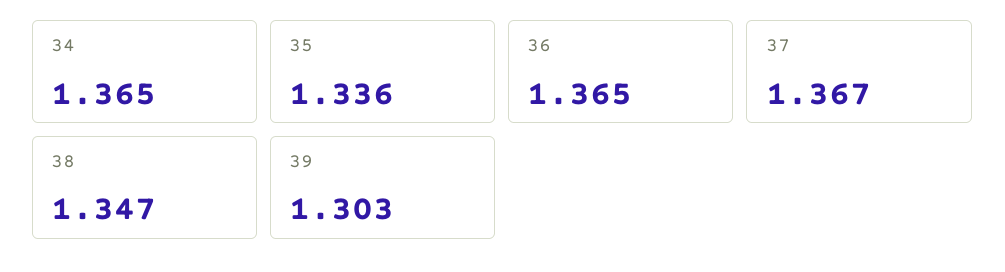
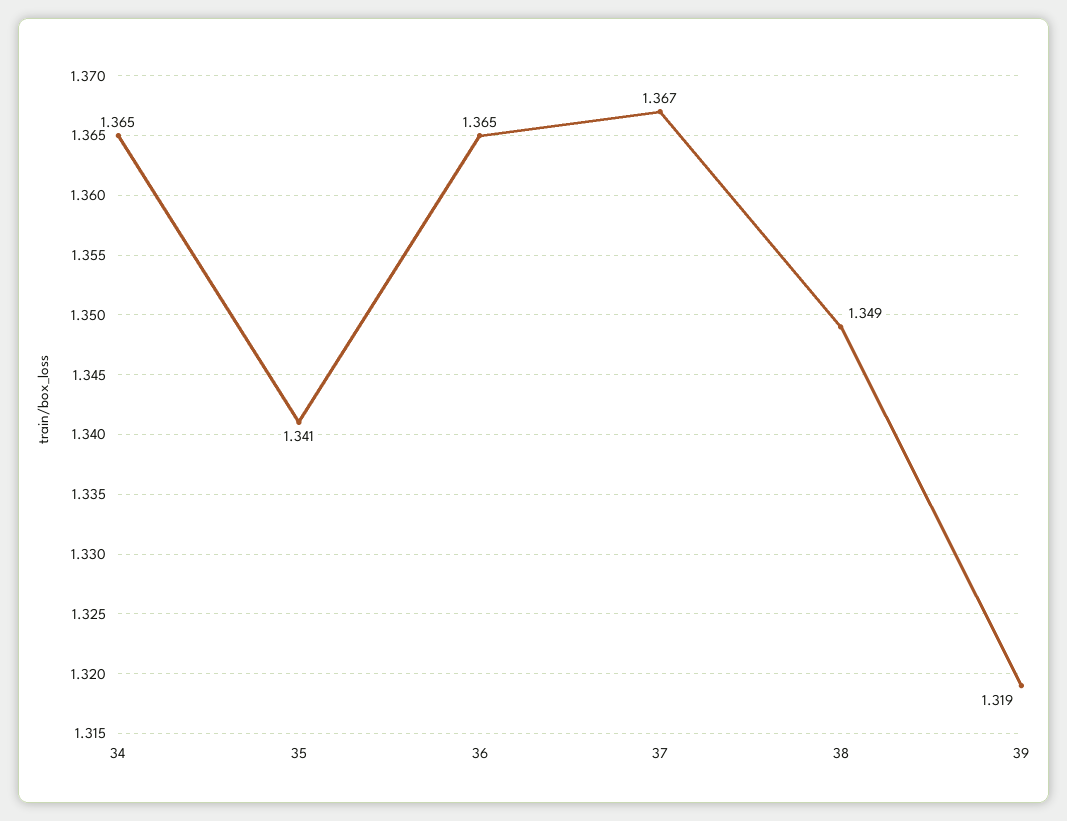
  {
    "34": 1.365,
-   "35": 1.336,
+   "35": 1.341,
    "36": 1.365,
    "37": 1.367,
-   "38": 1.347,
+   "38": 1.349,
-   "39": 1.303
+   "39": 1.319
  }

